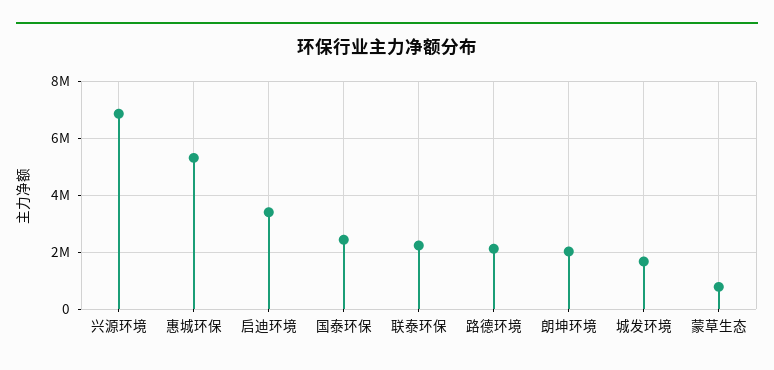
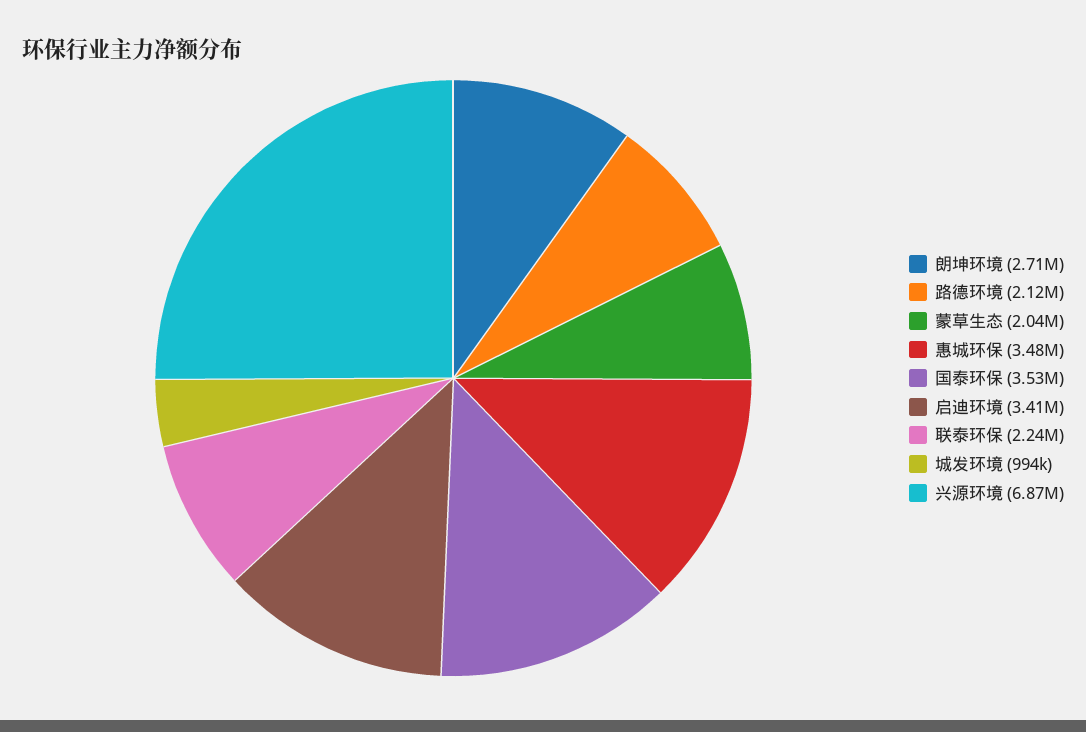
  {
    "兴源环境": 6870000,
-   "惠城环保": 5250000,
+   "惠城环保": 3480000,
    "启迪环境": 3410000,
-   "国泰环保": 2500000,
+   "国泰环保": 3530000,
    "联泰环保": 2240000,
    "路德环境": 2120000,
-   "朗坤环境": 2000000,
+   "朗坤环境": 2710000,
-   "城发环境": 1750000,
+   "城发环境": 994000,
-   "蒙草生态": 750000
+   "蒙草生态": 2040000
  }

